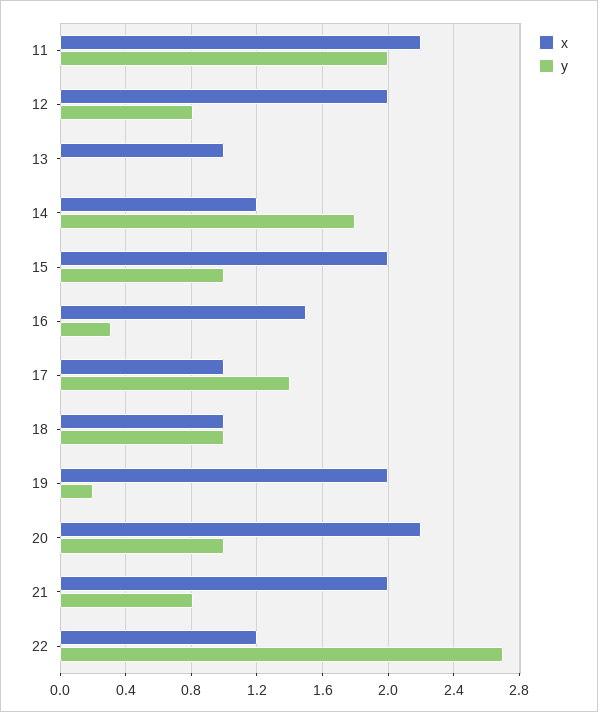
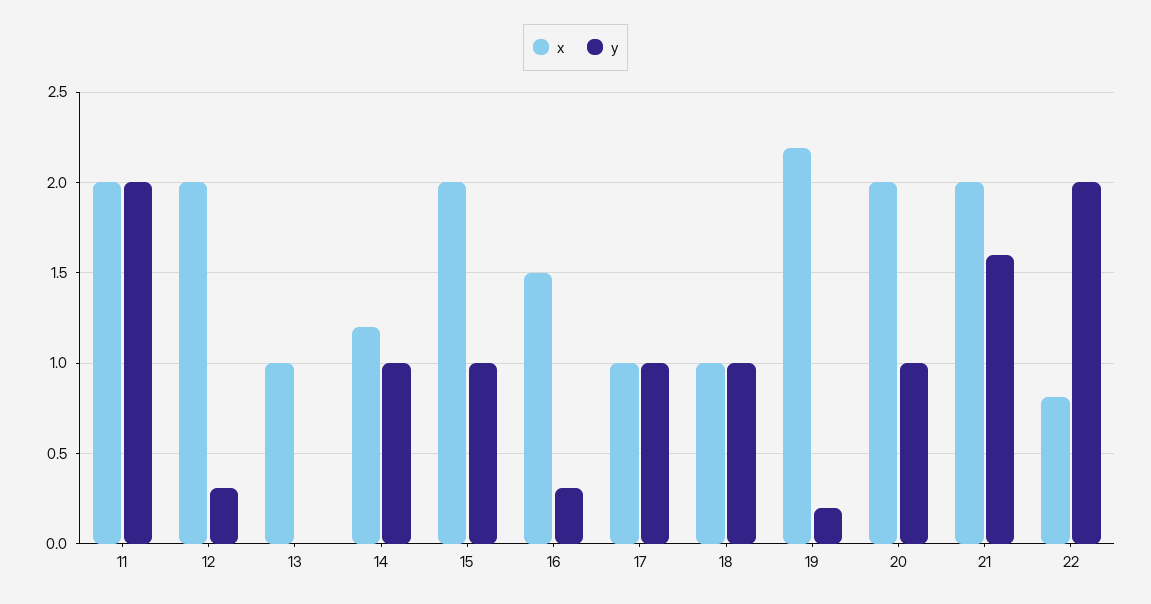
  {
    "x": {
-     "11": 2.2,
+     "11": 2,
      "12": 2,
      "13": 1,
      "14": 1.2,
      "15": 2,
      "16": 1.5,
      "17": 1,
      "18": 1,
-     "19": 2,
+     "19": 2.2,
-     "20": 2.2,
+     "20": 2,
      "21": 2,
-     "22": 1.2
+     "22": 0.8
    },
    "y": {
      "11": 2,
-     "12": 0.8,
+     "12": 0.3,
      "13": 0,
-     "14": 1.8,
+     "14": 1,
      "15": 1,
      "16": 0.3,
-     "17": 1.4,
+     "17": 1,
      "18": 1,
      "19": 0.2,
      "20": 1,
-     "21": 0.8,
+     "21": 1.6,
-     "22": 2.7
+     "22": 2
    }
  }

